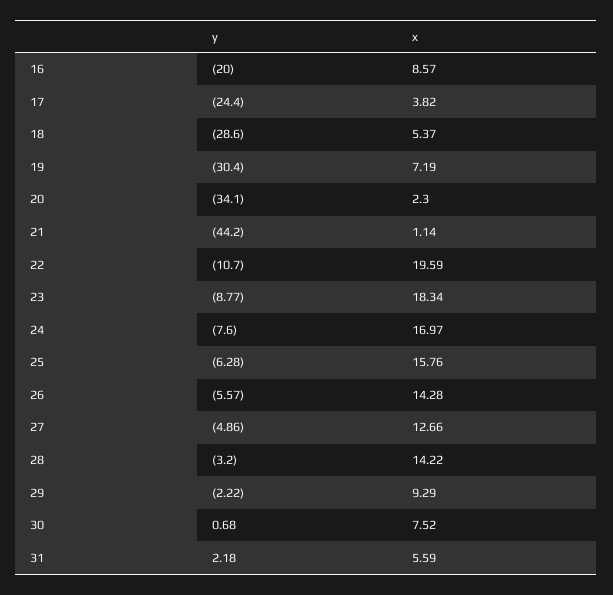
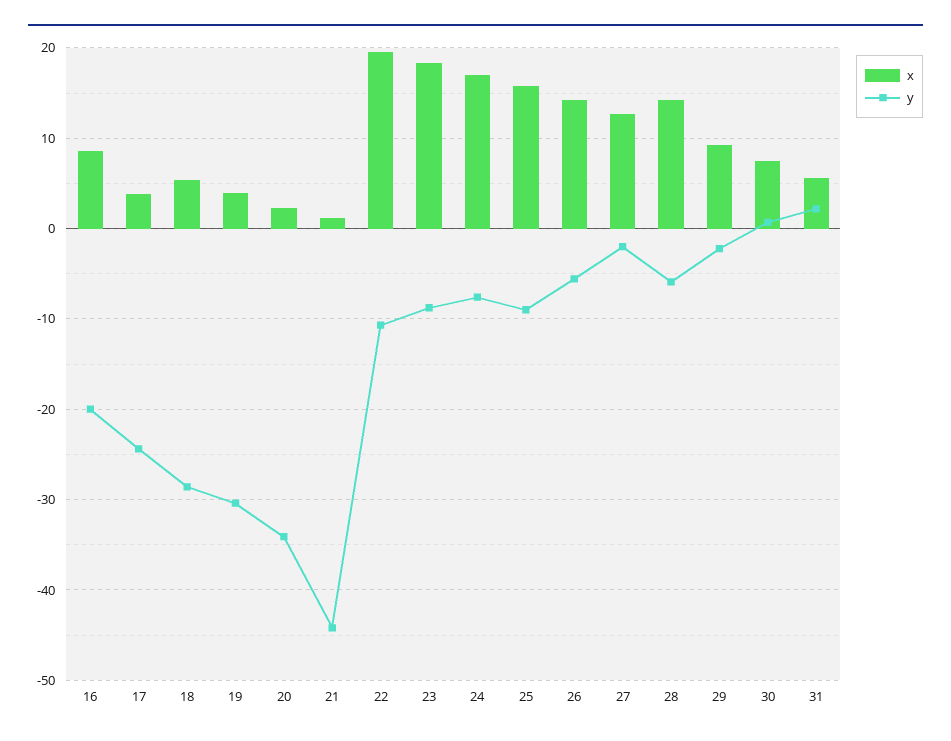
  {
    "y": {
      "16": -20,
      "17": -24.4,
      "18": -28.6,
      "19": -30.4,
      "20": -34.1,
      "21": -44.2,
      "22": -10.7,
      "23": -8.77,
      "24": -7.6,
-     "25": -6.28,
+     "25": -9,
      "26": -5.57,
-     "27": -4.86,
+     "27": -2,
-     "28": -3.2,
+     "28": -6,
      "29": -2.22,
      "30": 0.68,
      "31": 2.18
    },
    "x": {
      "16": 8.57,
      "17": 3.82,
      "18": 5.37,
-     "19": 7.19,
+     "19": 4,
      "20": 2.3,
      "21": 1.14,
      "22": 19.59,
      "23": 18.34,
      "24": 16.97,
      "25": 15.76,
      "26": 14.28,
      "27": 12.66,
      "28": 14.22,
      "29": 9.29,
      "30": 7.52,
      "31": 5.59
    }
  }

